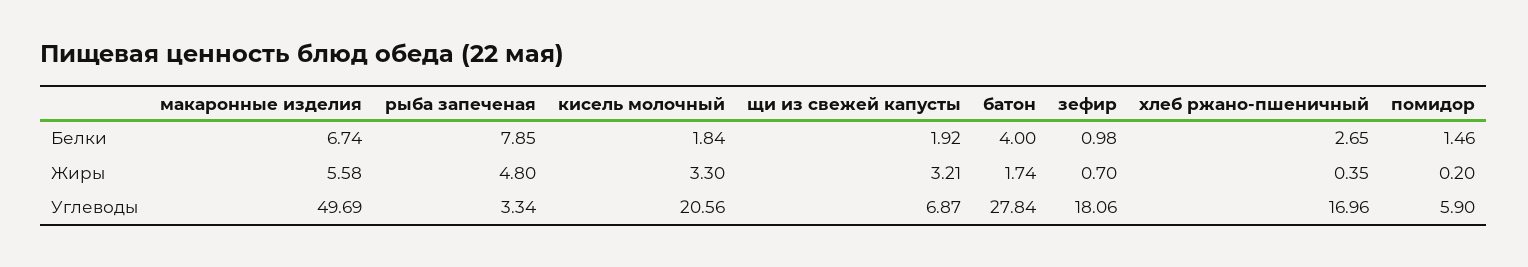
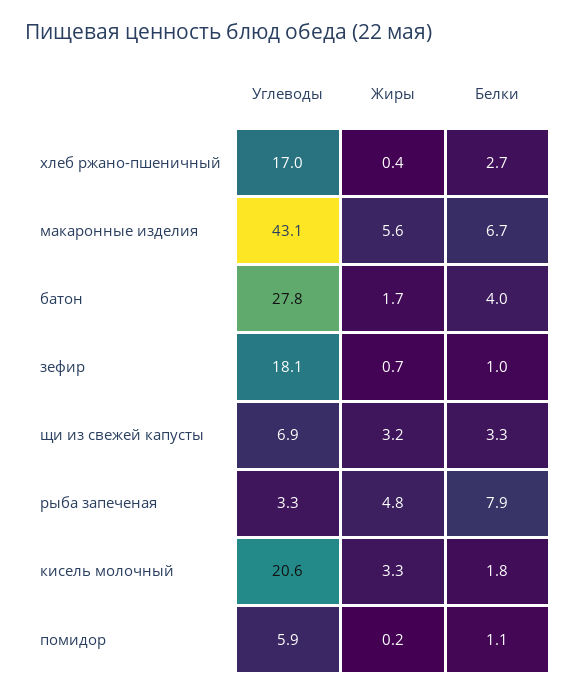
  {
    "макаронные изделия": {
      "Белки": 6.74,
      "Жиры": 5.58,
-     "Углеводы": 49.69
+     "Углеводы": 43.1
    },
    "рыба запеченая": {
      "Белки": 7.85,
      "Жиры": 4.8,
      "Углеводы": 3.34
    },
    "кисель молочный": {
      "Белки": 1.84,
      "Жиры": 3.3,
      "Углеводы": 20.56
    },
    "щи из свежей капусты": {
-     "Белки": 1.92,
+     "Белки": 3.3,
      "Жиры": 3.21,
      "Углеводы": 6.87
    },
    "батон": {
      "Белки": 4,
      "Жиры": 1.74,
      "Углеводы": 27.84
    },
    "зефир": {
      "Белки": 0.98,
      "Жиры": 0.7,
      "Углеводы": 18.06
    },
    "хлеб ржано-пшеничный": {
      "Белки": 2.65,
      "Жиры": 0.35,
      "Углеводы": 16.96
    },
    "помидор": {
-     "Белки": 1.46,
+     "Белки": 1.1,
      "Жиры": 0.2,
      "Углеводы": 5.9
    }
  }

